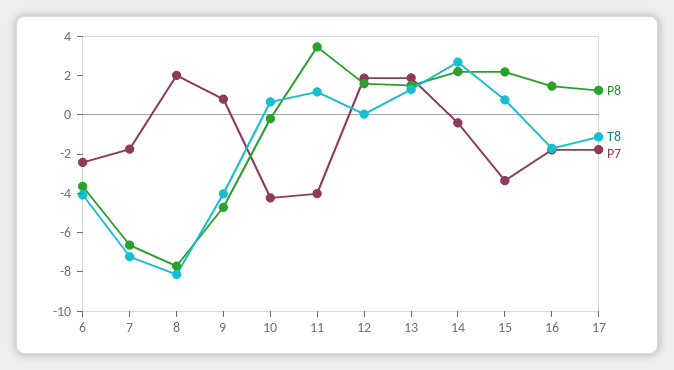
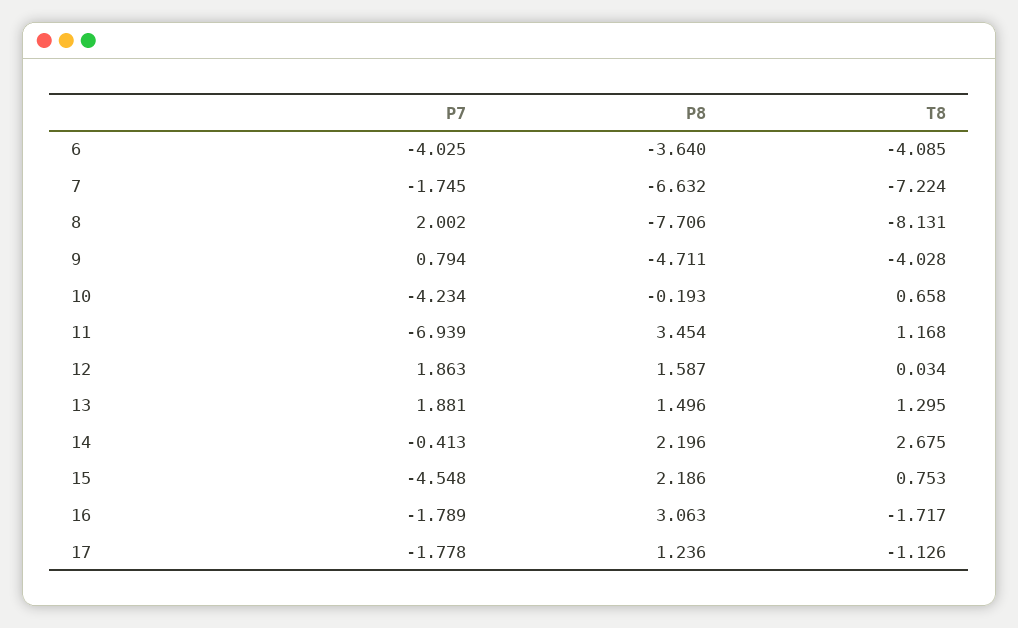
  {
    "P8": {
      "6": -3.64,
      "7": -6.632,
      "8": -7.706,
      "9": -4.711,
      "10": -0.193,
      "11": 3.454,
      "12": 1.587,
      "13": 1.496,
      "14": 2.196,
      "15": 2.186,
-     "16": 1.5,
+     "16": 3.063,
      "17": 1.236
    },
    "T8": {
      "6": -4.085,
      "7": -7.224,
      "8": -8.131,
      "9": -4.028,
      "10": 0.658,
      "11": 1.168,
      "12": 0.034,
      "13": 1.295,
      "14": 2.675,
      "15": 0.753,
      "16": -1.717,
      "17": -1.126
    },
    "P7": {
-     "6": -2.5,
+     "6": -4.025,
      "7": -1.745,
      "8": 2.002,
      "9": 0.794,
      "10": -4.234,
-     "11": -4,
+     "11": -6.939,
      "12": 1.863,
      "13": 1.881,
      "14": -0.413,
-     "15": -3.5,
+     "15": -4.548,
      "16": -1.789,
      "17": -1.778
    }
  }

